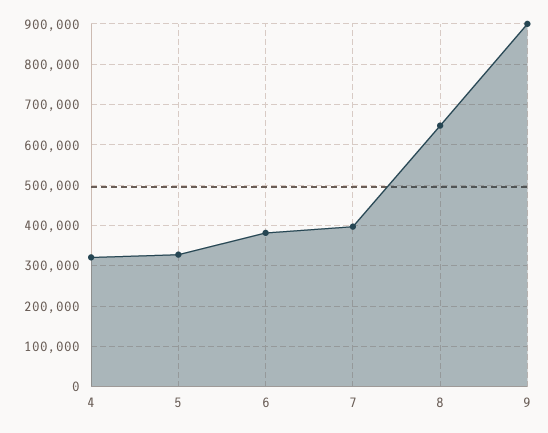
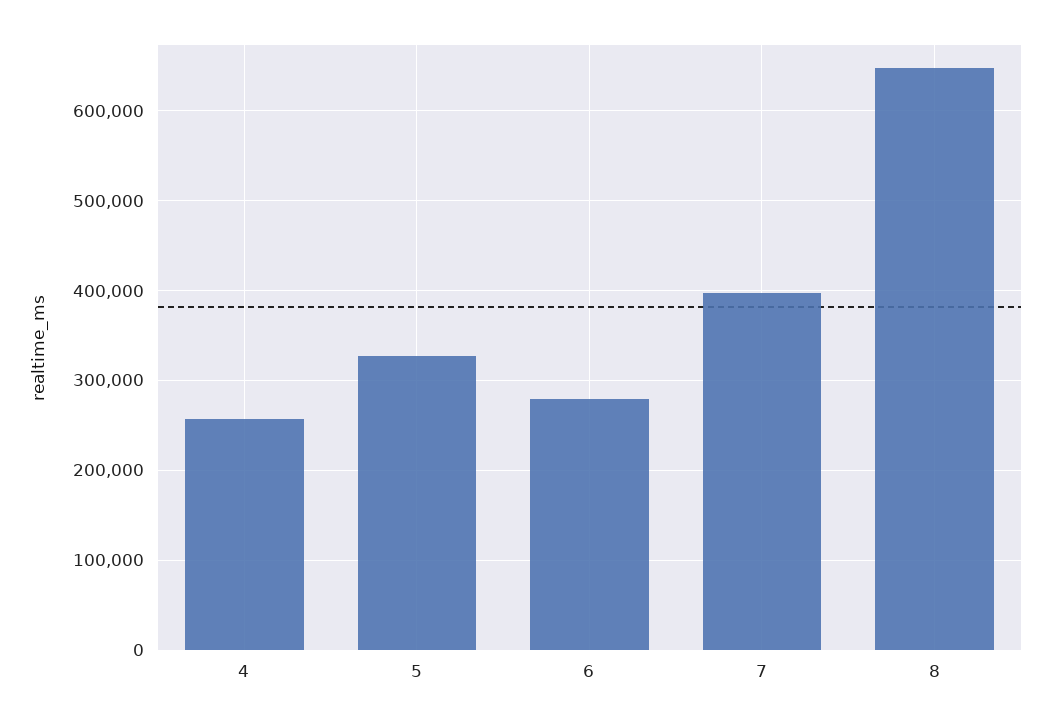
  {
-   "4": 320000,
+   "4": 260000,
    "5": 330000,
-   "6": 380000,
+   "6": 280000,
    "7": 400000,
-   "8": 650000,
+   "8": 650000
-   "9": 900000
  }

